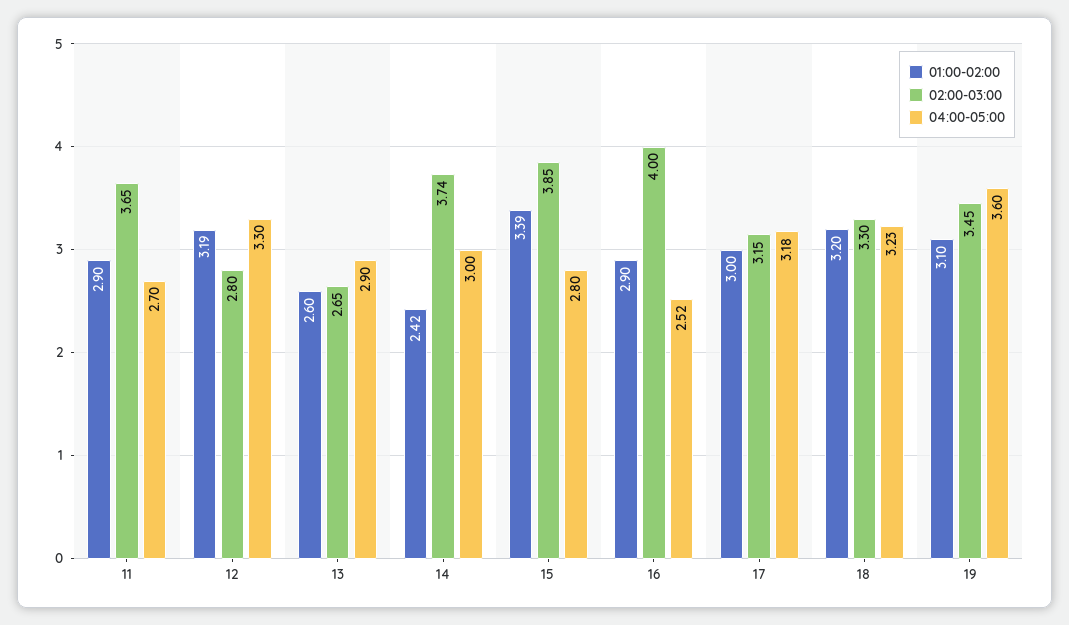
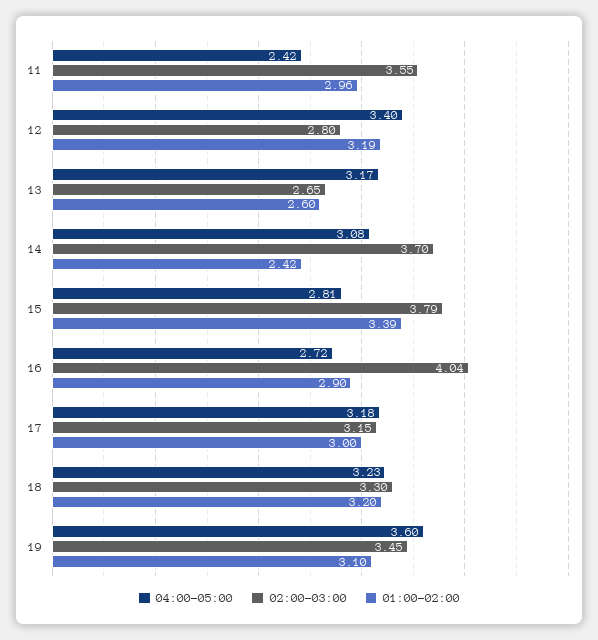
  {
    "01:00-02:00": {
-     "11": 2.9,
+     "11": 2.96,
      "12": 3.19,
      "13": 2.6,
      "14": 2.42,
      "15": 3.39,
      "16": 2.9,
      "17": 3,
      "18": 3.2,
      "19": 3.1
    },
    "02:00-03:00": {
-     "11": 3.65,
+     "11": 3.55,
      "12": 2.8,
      "13": 2.65,
-     "14": 3.74,
+     "14": 3.7,
-     "15": 3.85,
+     "15": 3.79,
-     "16": 4,
+     "16": 4.04,
      "17": 3.15,
      "18": 3.3,
      "19": 3.45
    },
    "04:00-05:00": {
-     "11": 2.7,
+     "11": 2.42,
-     "12": 3.3,
+     "12": 3.4,
-     "13": 2.9,
+     "13": 3.17,
-     "14": 3,
+     "14": 3.08,
-     "15": 2.8,
+     "15": 2.81,
-     "16": 2.52,
+     "16": 2.72,
      "17": 3.18,
      "18": 3.23,
      "19": 3.6
    }
  }

